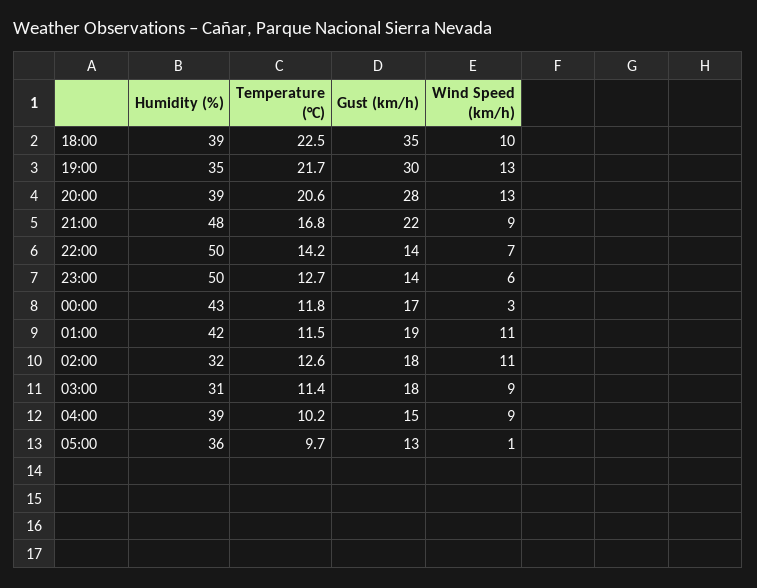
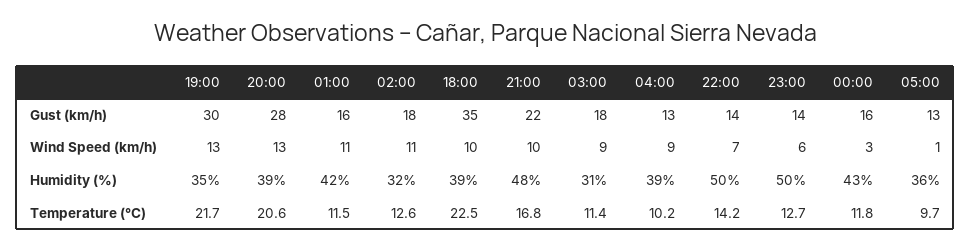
  {
    "Humidity (%)": {
      "18:00": 39,
      "19:00": 35,
      "20:00": 39,
      "21:00": 48,
      "22:00": 50,
      "23:00": 50,
      "00:00": 43,
      "01:00": 42,
      "02:00": 32,
      "03:00": 31,
      "04:00": 39,
      "05:00": 36
    },
    "Temperature (°C)": {
      "18:00": 22.5,
      "19:00": 21.7,
      "20:00": 20.6,
      "21:00": 16.8,
      "22:00": 14.2,
      "23:00": 12.7,
      "00:00": 11.8,
      "01:00": 11.5,
      "02:00": 12.6,
      "03:00": 11.4,
      "04:00": 10.2,
      "05:00": 9.7
    },
    "Gust (km/h)": {
      "18:00": 35,
      "19:00": 30,
      "20:00": 28,
      "21:00": 22,
      "22:00": 14,
      "23:00": 14,
-     "00:00": 17,
+     "00:00": 16,
-     "01:00": 19,
+     "01:00": 16,
      "02:00": 18,
      "03:00": 18,
-     "04:00": 15,
+     "04:00": 13,
      "05:00": 13
    },
    "Wind Speed (km/h)": {
      "18:00": 10,
      "19:00": 13,
      "20:00": 13,
-     "21:00": 9,
+     "21:00": 10,
      "22:00": 7,
      "23:00": 6,
      "00:00": 3,
      "01:00": 11,
      "02:00": 11,
      "03:00": 9,
      "04:00": 9,
      "05:00": 1
    }
  }

